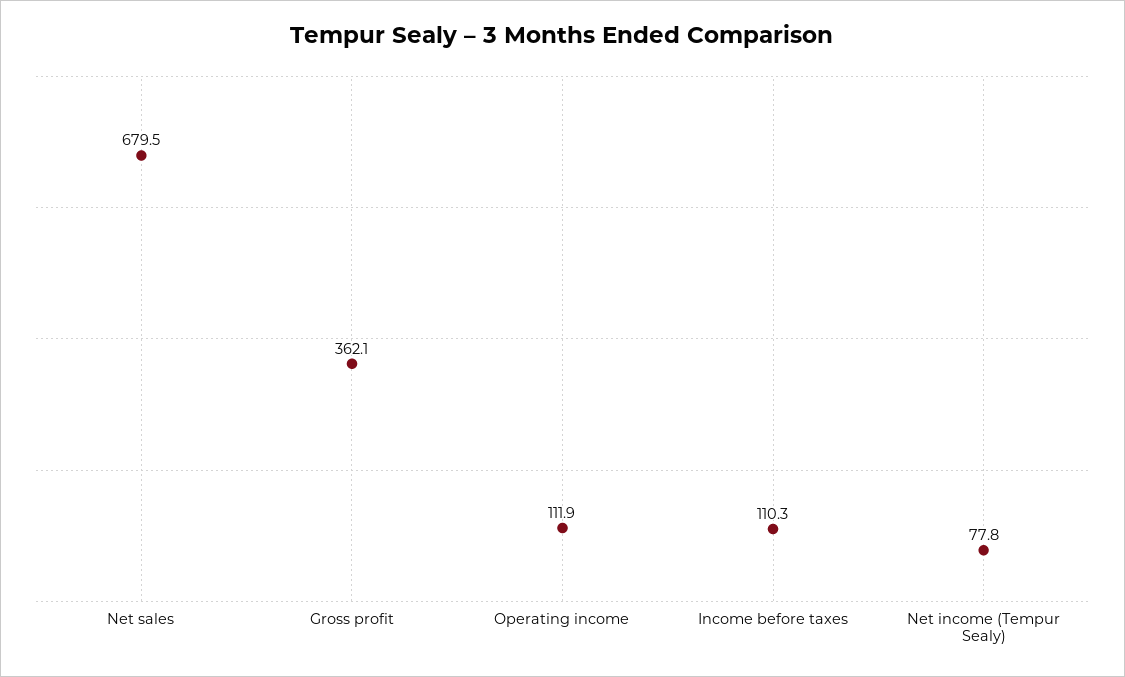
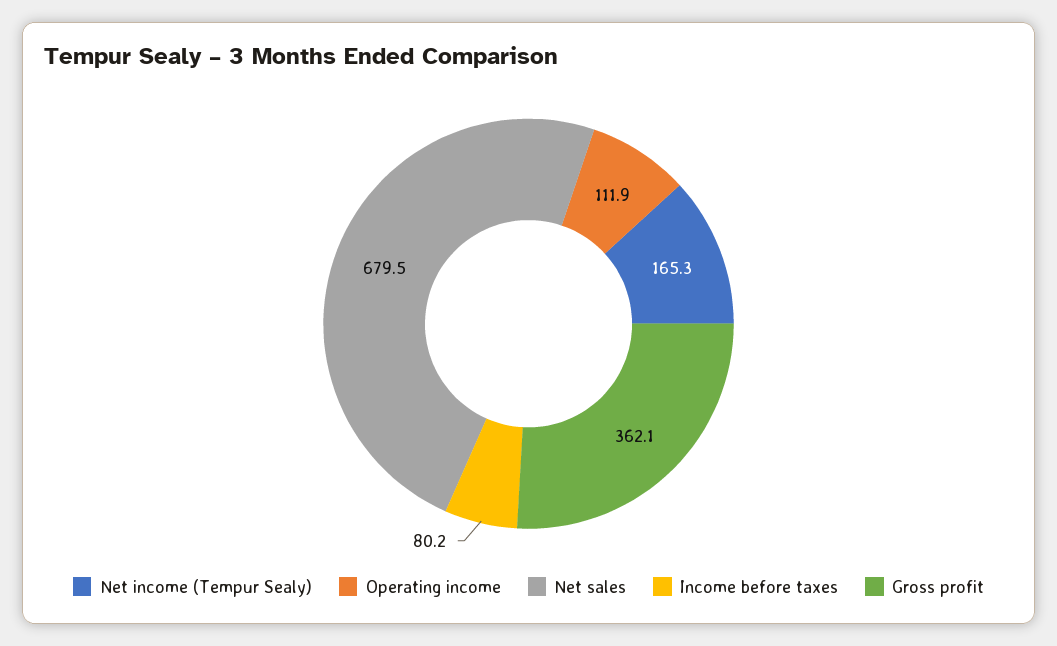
  {
    "Net sales": 679.5,
    "Gross profit": 362.1,
    "Operating income": 111.9,
-   "Income before taxes": 110.3,
+   "Income before taxes": 80.2,
-   "Net income (Tempur Sealy)": 77.8
+   "Net income (Tempur Sealy)": 165.3
  }

